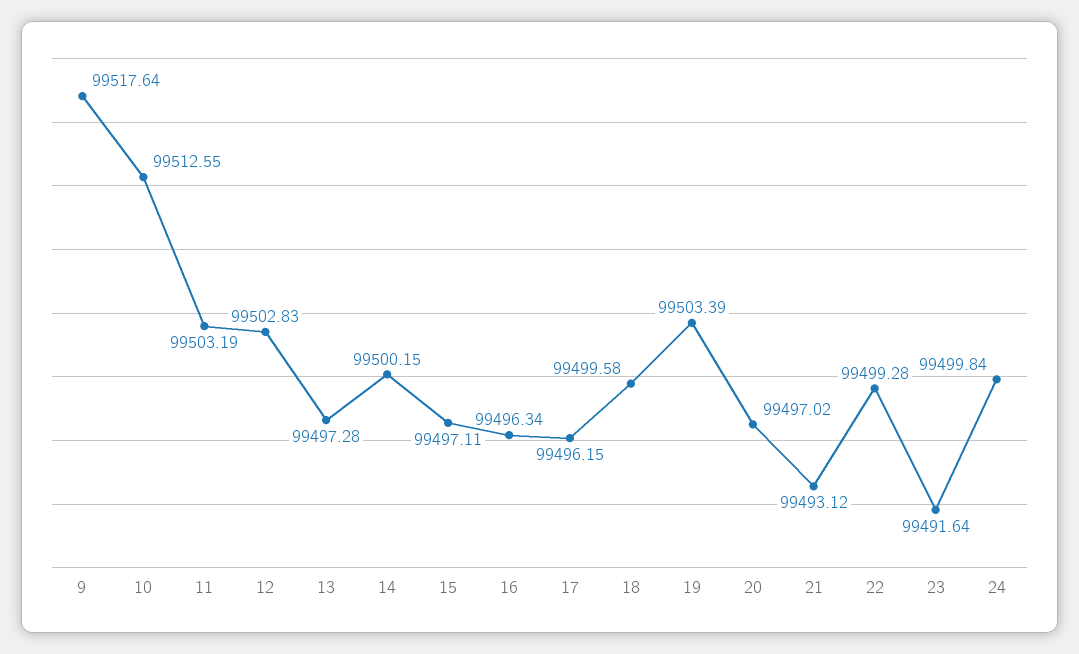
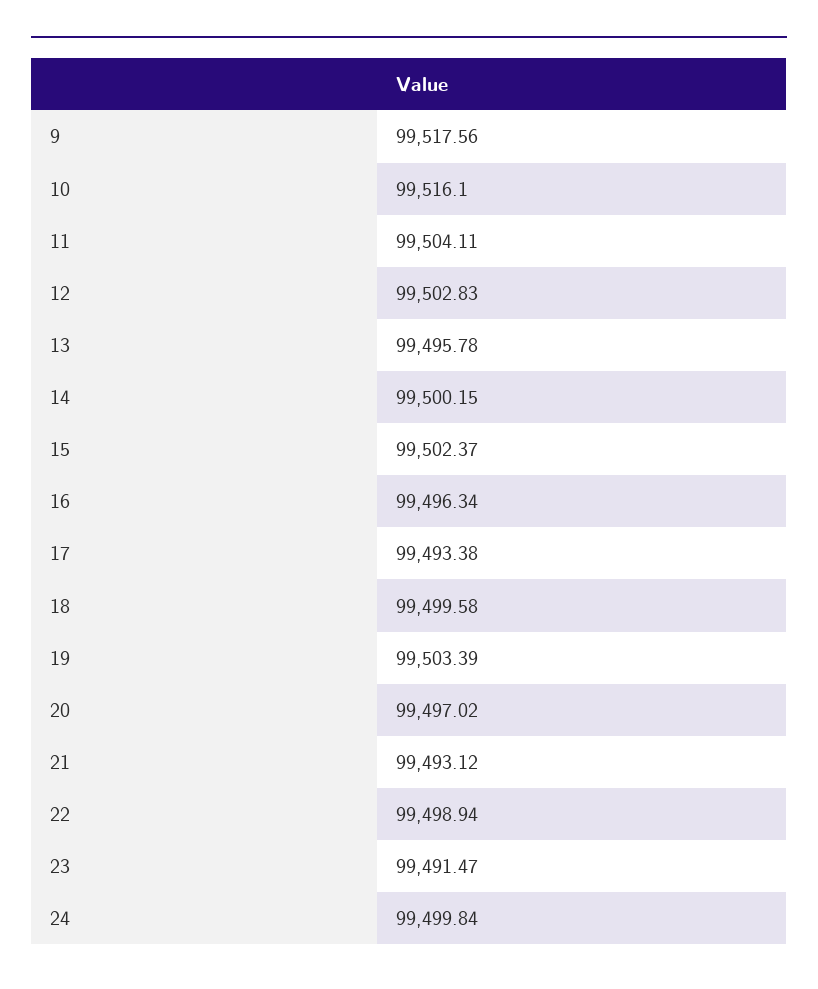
  {
-   "9": 99517.64,
+   "9": 99517.56,
-   "10": 99512.55,
+   "10": 99516.1,
-   "11": 99503.19,
+   "11": 99504.11,
    "12": 99502.83,
-   "13": 99497.28,
+   "13": 99495.78,
    "14": 99500.15,
-   "15": 99497.11,
+   "15": 99502.37,
    "16": 99496.34,
-   "17": 99496.15,
+   "17": 99493.38,
    "18": 99499.58,
    "19": 99503.39,
    "20": 99497.02,
    "21": 99493.12,
-   "22": 99499.28,
+   "22": 99498.94,
-   "23": 99491.64,
+   "23": 99491.47,
    "24": 99499.84
  }

